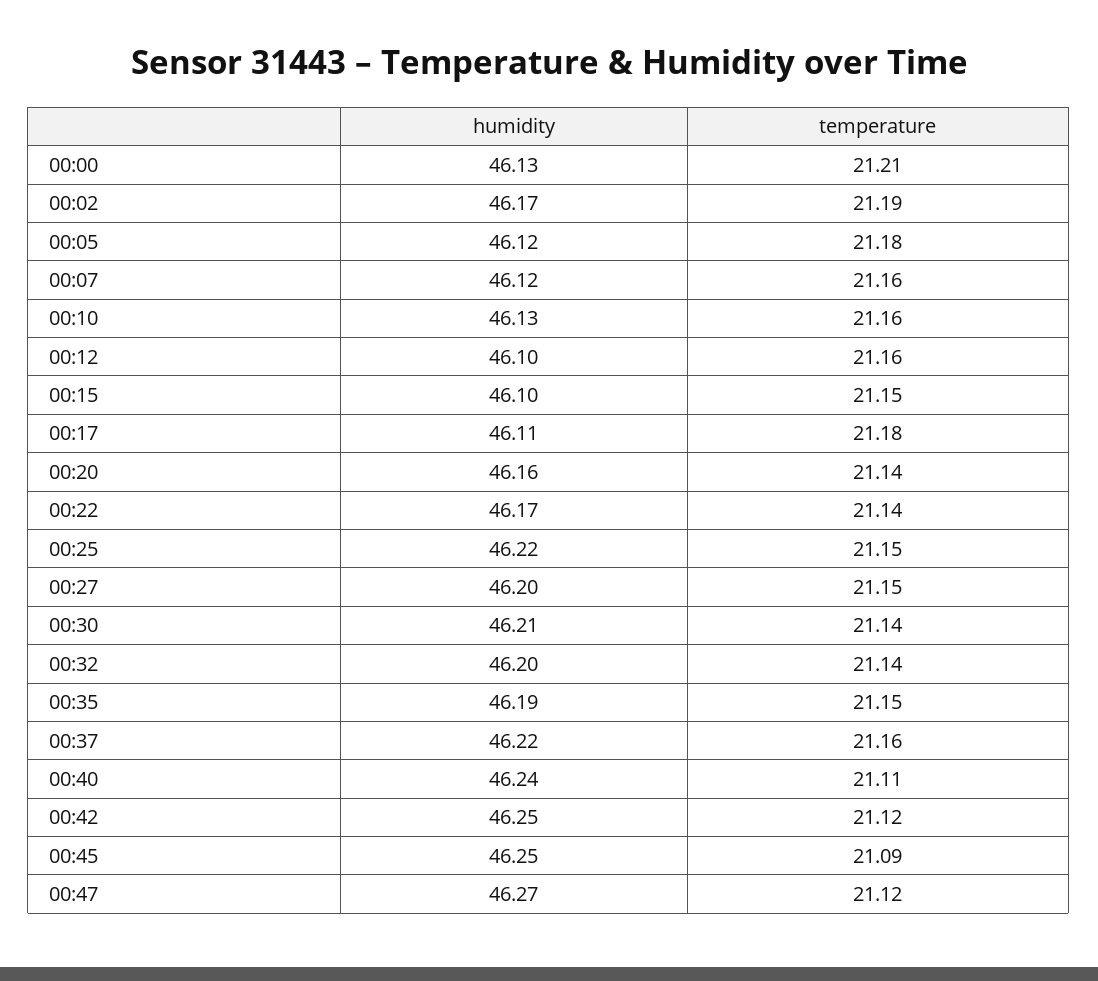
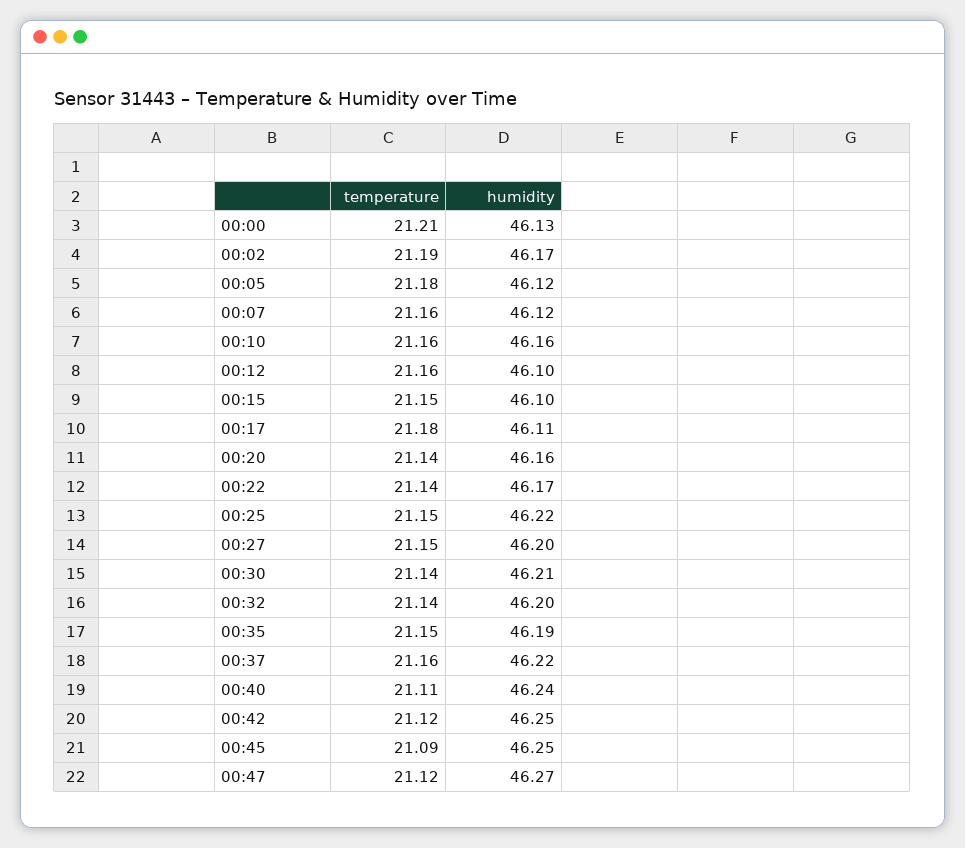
  {
    "humidity": {
      "00:00": 46.13,
      "00:02": 46.17,
      "00:05": 46.12,
      "00:07": 46.12,
-     "00:10": 46.13,
+     "00:10": 46.16,
      "00:12": 46.1,
      "00:15": 46.1,
      "00:17": 46.11,
      "00:20": 46.16,
      "00:22": 46.17,
      "00:25": 46.22,
      "00:27": 46.2,
      "00:30": 46.21,
      "00:32": 46.2,
      "00:35": 46.19,
      "00:37": 46.22,
      "00:40": 46.24,
      "00:42": 46.25,
      "00:45": 46.25,
      "00:47": 46.27
    },
    "temperature": {
      "00:00": 21.21,
      "00:02": 21.19,
      "00:05": 21.18,
      "00:07": 21.16,
      "00:10": 21.16,
      "00:12": 21.16,
      "00:15": 21.15,
      "00:17": 21.18,
      "00:20": 21.14,
      "00:22": 21.14,
      "00:25": 21.15,
      "00:27": 21.15,
      "00:30": 21.14,
      "00:32": 21.14,
      "00:35": 21.15,
      "00:37": 21.16,
      "00:40": 21.11,
      "00:42": 21.12,
      "00:45": 21.09,
      "00:47": 21.12
    }
  }

